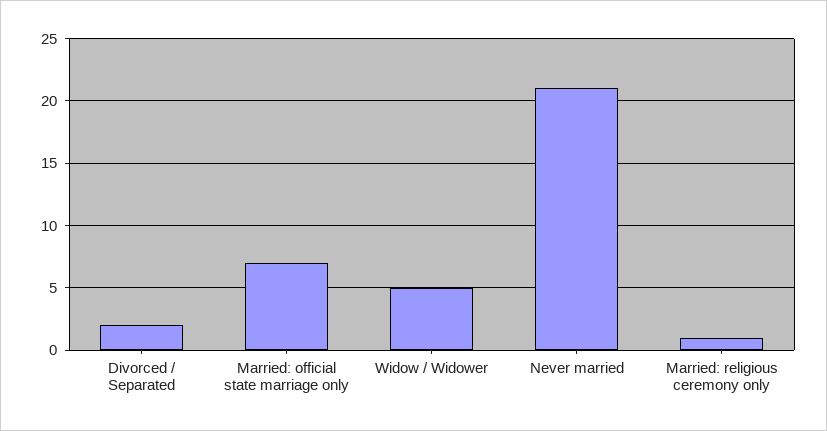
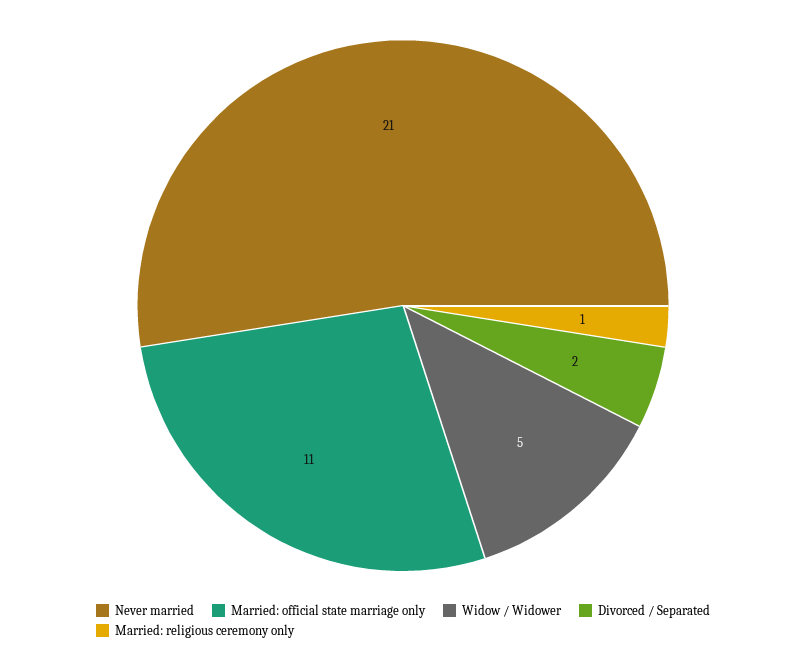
  {
    "Divorced / Separated": 2,
-   "Married: official state marriage only": 7,
+   "Married: official state marriage only": 11,
    "Widow / Widower": 5,
    "Never married": 21,
    "Married: religious ceremony only": 1
  }

